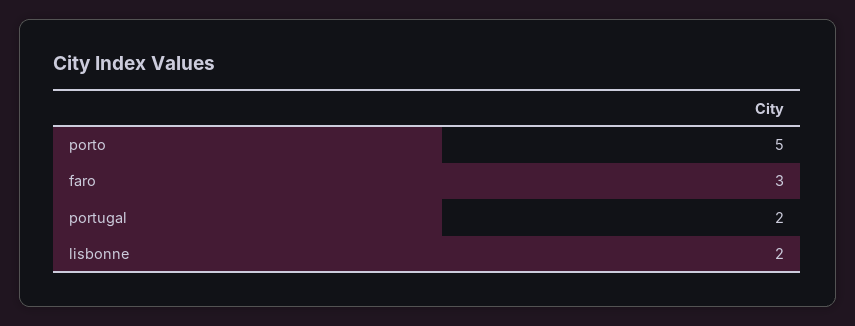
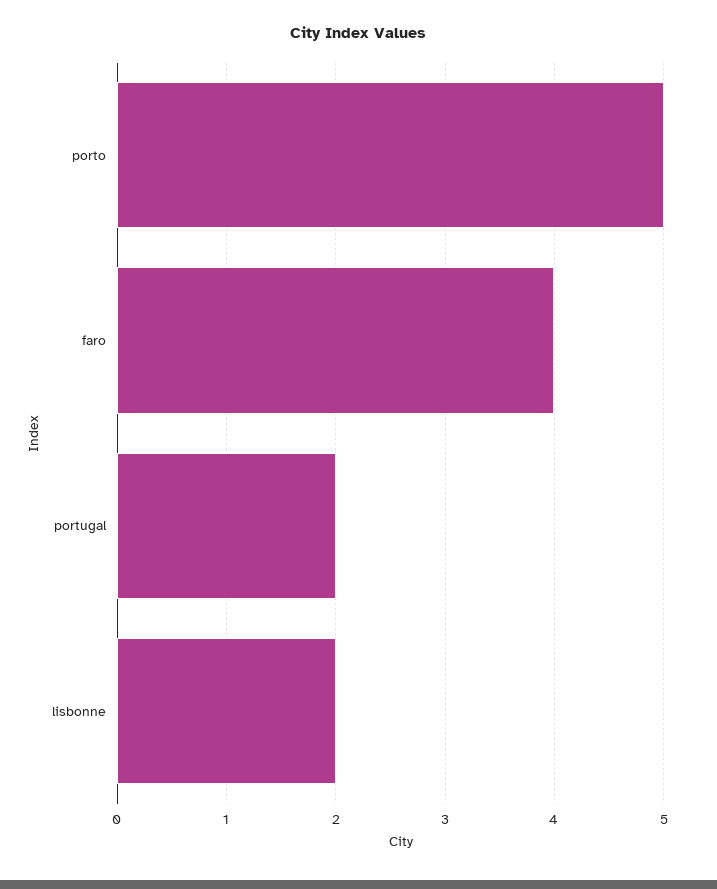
  {
    "porto": 5,
-   "faro": 3,
+   "faro": 4,
    "portugal": 2,
    "lisbonne": 2
  }

